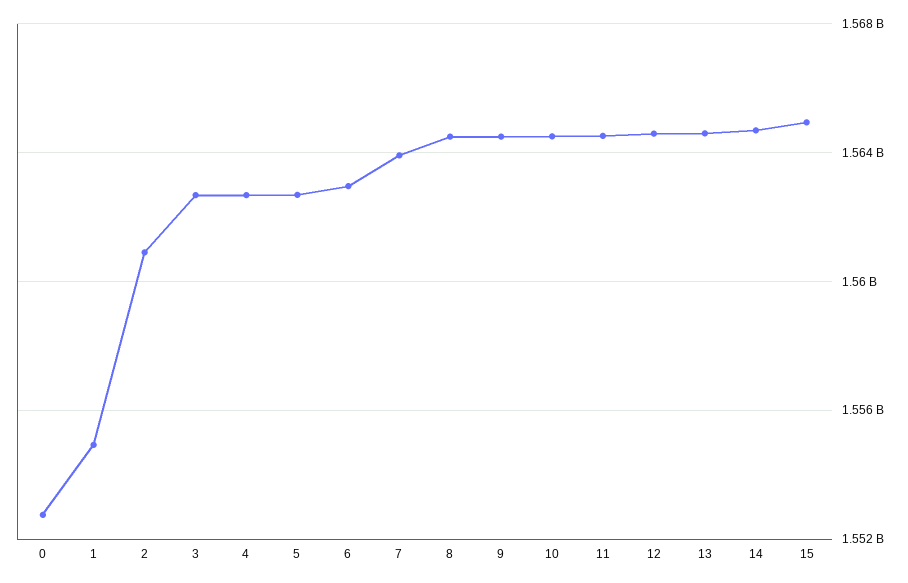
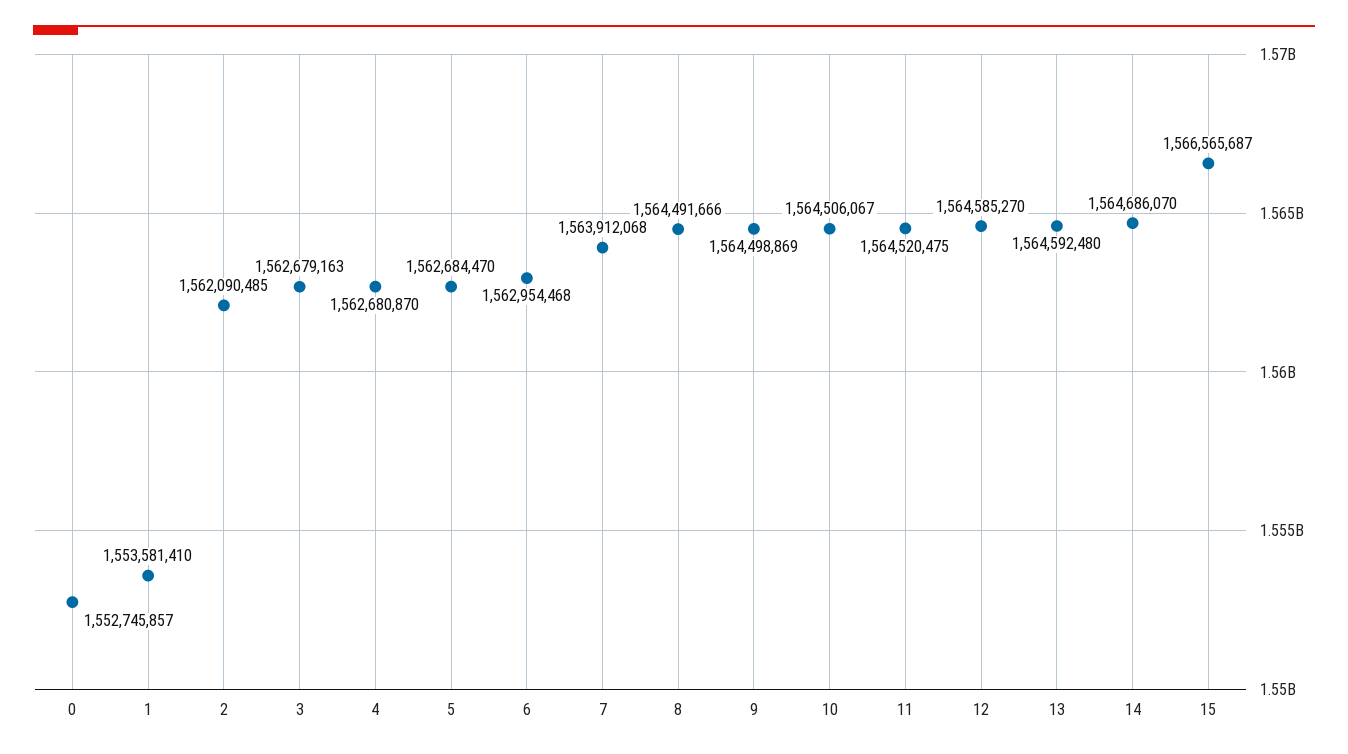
  {
    "0": 1552745857,
-   "1": 1555000000,
+   "1": 1553581410,
-   "2": 1561000000,
+   "2": 1562090485,
    "3": 1562679163,
    "4": 1562680870,
    "5": 1562684470,
    "6": 1562954468,
    "7": 1563912068,
    "8": 1564491666,
    "9": 1564498869,
    "10": 1564506067,
    "11": 1564520475,
    "12": 1564585270,
    "13": 1564592480,
    "14": 1564686070,
-   "15": 1565000000
+   "15": 1566565687
  }

